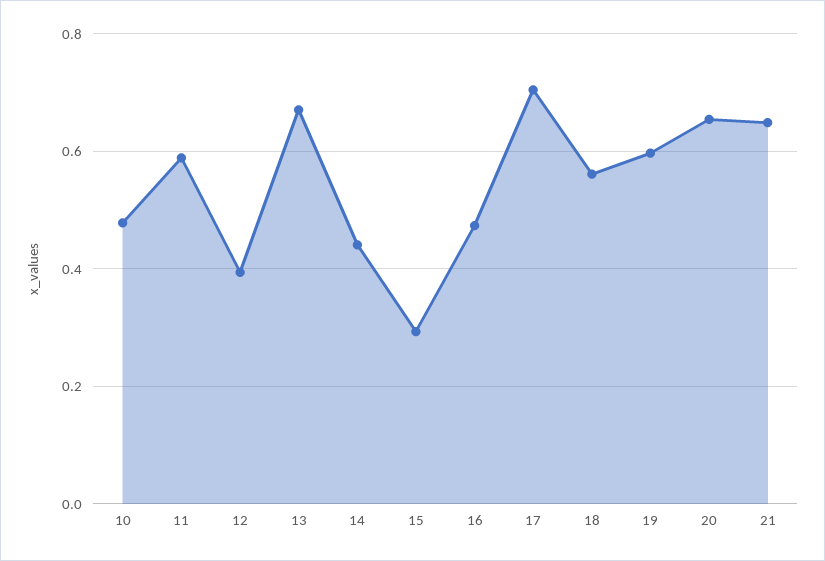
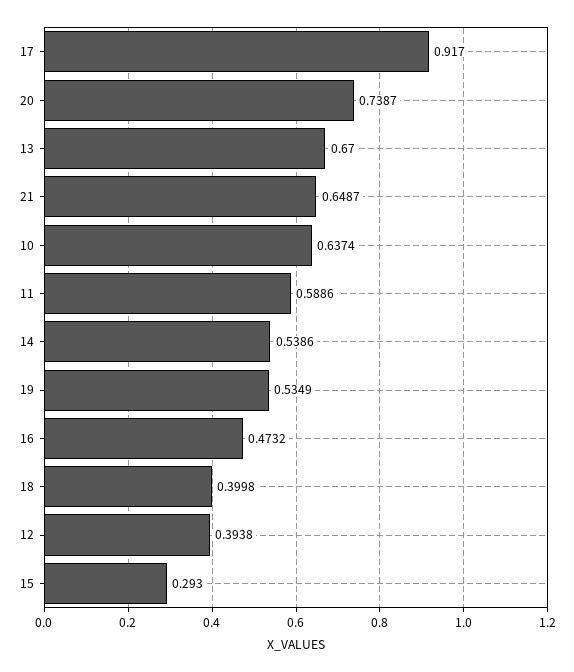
  {
-   "10": 0.48,
+   "10": 0.6374,
    "11": 0.5886,
    "12": 0.3938,
    "13": 0.67,
-   "14": 0.44,
+   "14": 0.5386,
    "15": 0.293,
    "16": 0.4732,
-   "17": 0.7,
+   "17": 0.917,
-   "18": 0.56,
+   "18": 0.3998,
-   "19": 0.6,
+   "19": 0.5349,
-   "20": 0.66,
+   "20": 0.7387,
    "21": 0.6487
  }

